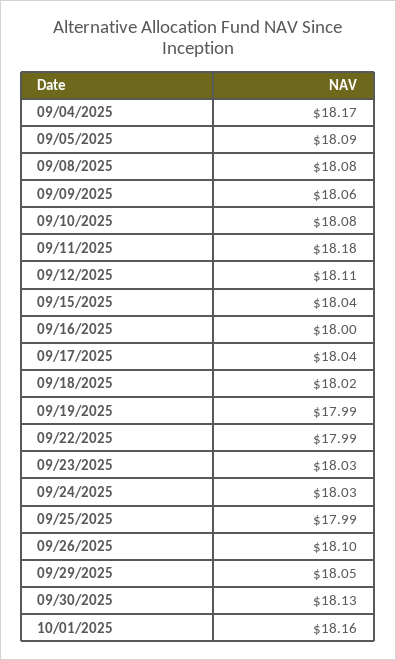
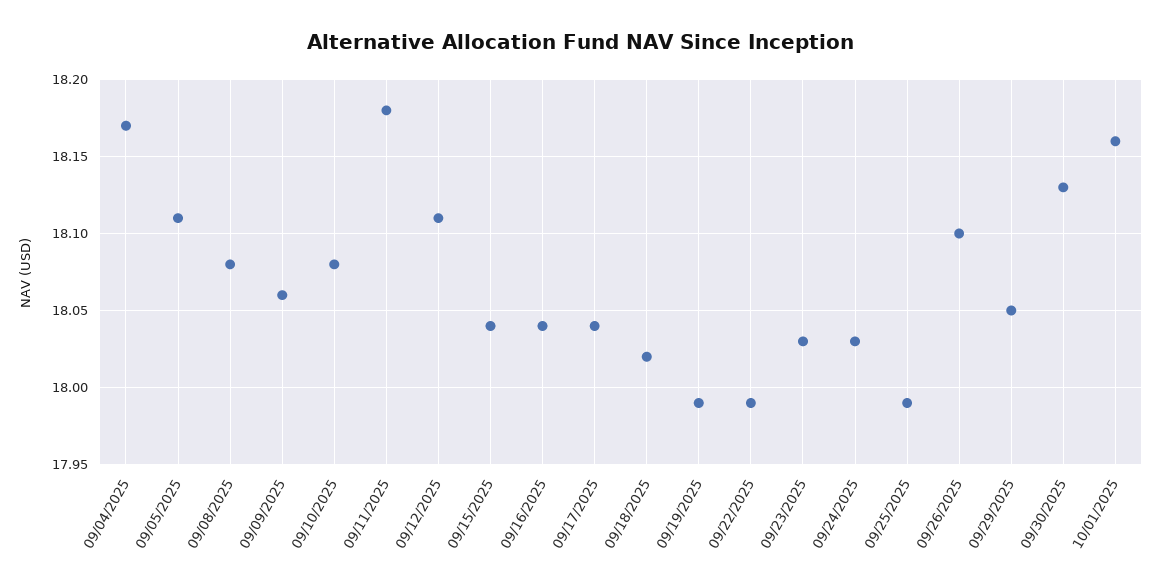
  {
    "09/04/2025": 18.17,
-   "09/05/2025": 18.09,
+   "09/05/2025": 18.11,
    "09/08/2025": 18.08,
    "09/09/2025": 18.06,
    "09/10/2025": 18.08,
    "09/11/2025": 18.18,
    "09/12/2025": 18.11,
    "09/15/2025": 18.04,
-   "09/16/2025": 18,
+   "09/16/2025": 18.04,
    "09/17/2025": 18.04,
    "09/18/2025": 18.02,
    "09/19/2025": 17.99,
    "09/22/2025": 17.99,
    "09/23/2025": 18.03,
    "09/24/2025": 18.03,
    "09/25/2025": 17.99,
    "09/26/2025": 18.1,
    "09/29/2025": 18.05,
    "09/30/2025": 18.13,
    "10/01/2025": 18.16
  }

